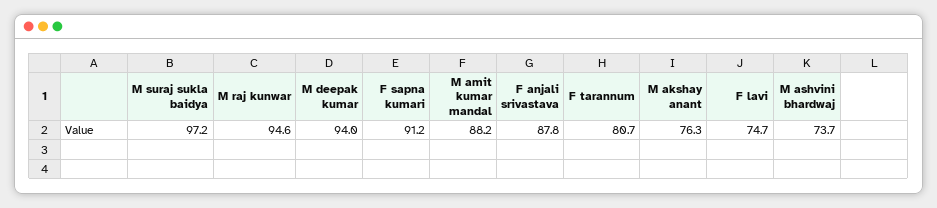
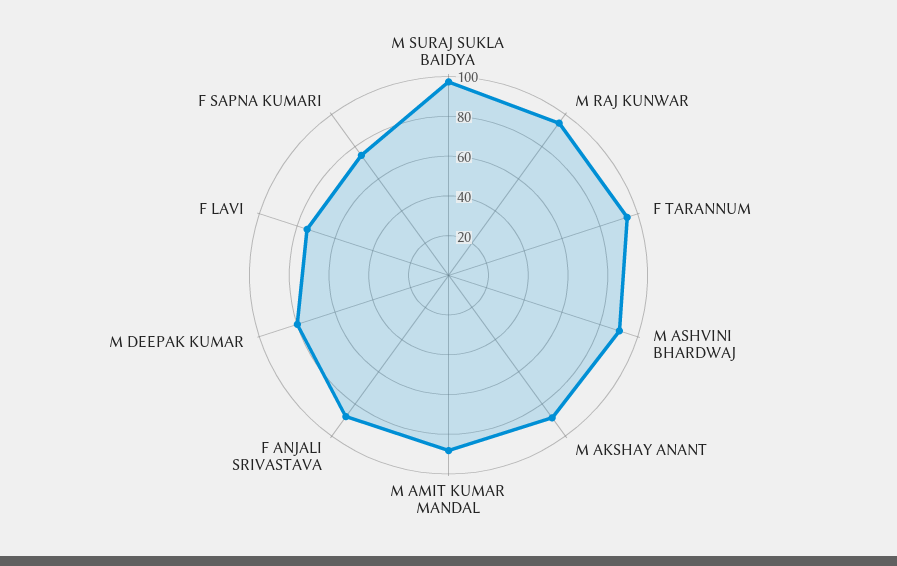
  {
    "M suraj sukla baidya": 97.2,
    "M raj kunwar": 94.6,
-   "M deepak kumar": 94,
+   "M deepak kumar": 80,
-   "F sapna kumari": 91.2,
+   "F sapna kumari": 75,
    "M amit kumar mandal": 88.2,
    "F anjali srivastava": 87.8,
-   "F tarannum": 80.7,
+   "F tarannum": 95,
-   "M akshay anant": 76.3,
+   "M akshay anant": 90,
    "F lavi": 74.7,
-   "M ashvini bhardwaj": 73.7
+   "M ashvini bhardwaj": 90
  }

